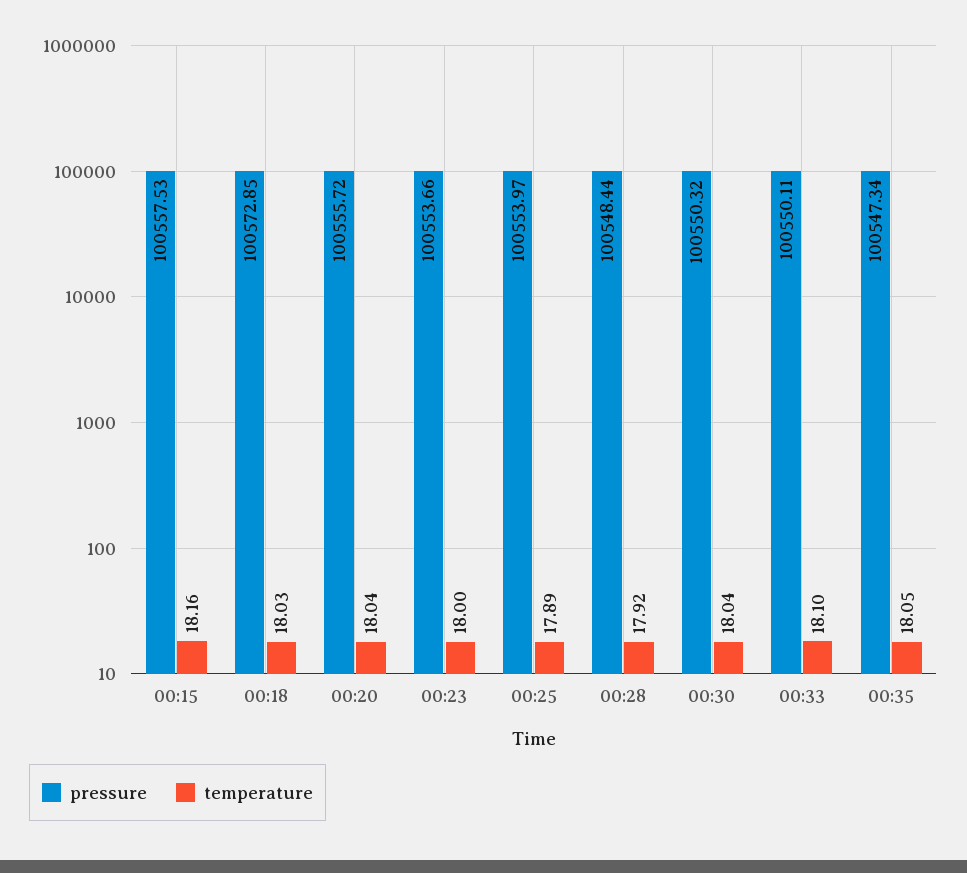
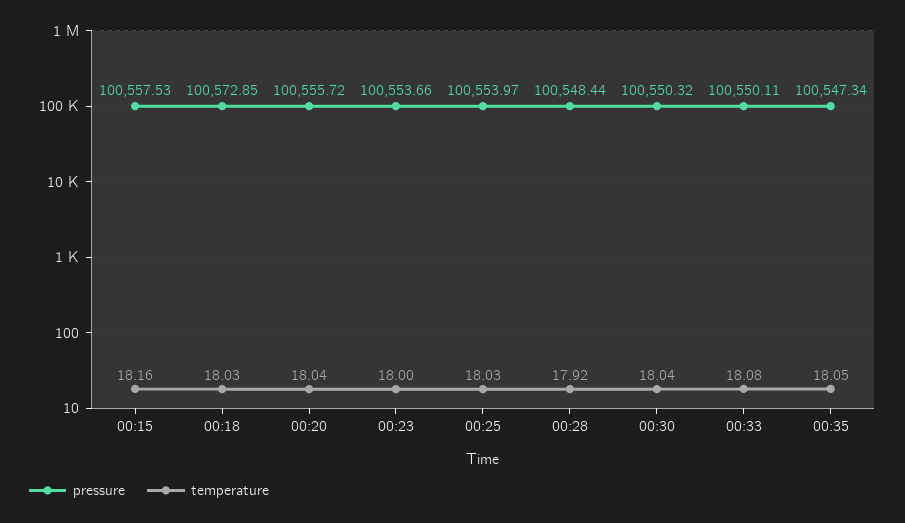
  {
    "pressure": {
      "00:15": 100557.53,
      "00:18": 100572.85,
      "00:20": 100555.72,
      "00:23": 100553.66,
      "00:25": 100553.97,
      "00:28": 100548.44,
      "00:30": 100550.32,
      "00:33": 100550.11,
      "00:35": 100547.34
    },
    "temperature": {
      "00:15": 18.16,
      "00:18": 18.03,
      "00:20": 18.04,
      "00:23": 18,
-     "00:25": 17.89,
+     "00:25": 18.03,
      "00:28": 17.92,
      "00:30": 18.04,
-     "00:33": 18.1,
+     "00:33": 18.08,
      "00:35": 18.05
    }
  }

